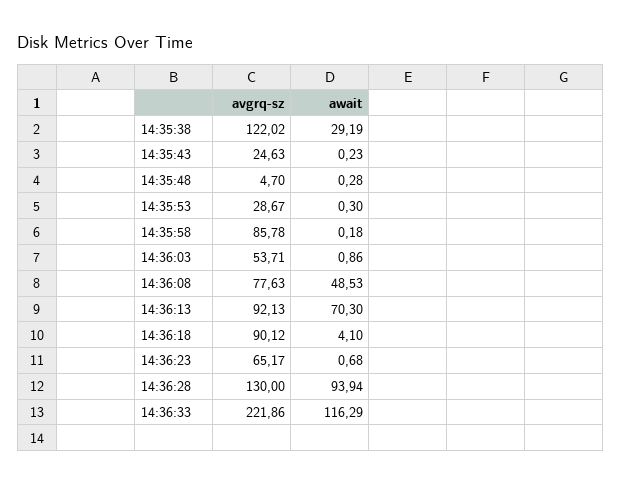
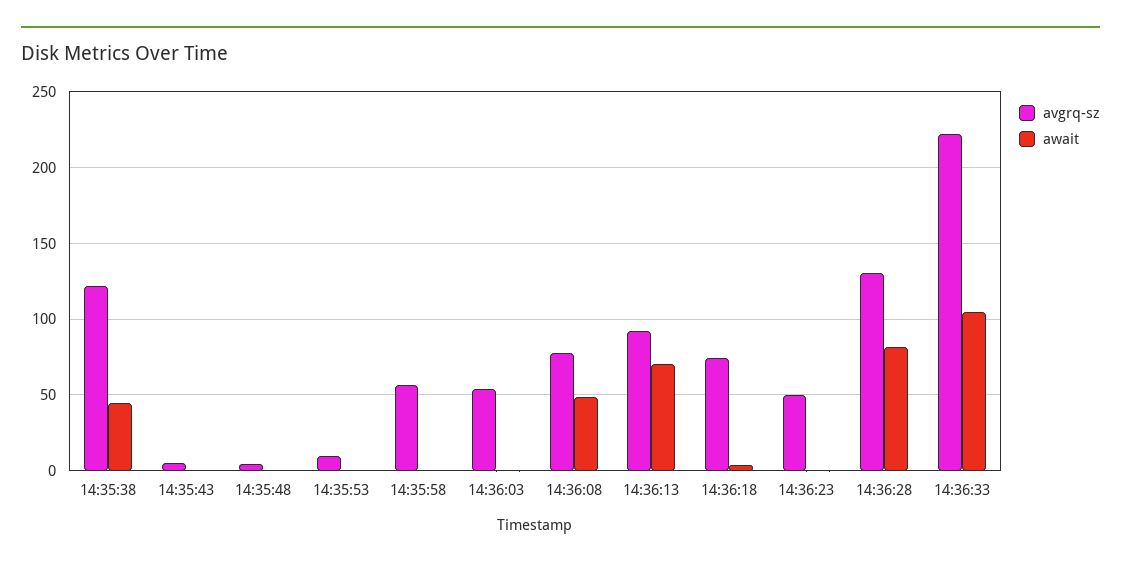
  {
    "avgrq-sz": {
      "14:35:38": 122.02,
-     "14:35:43": 24.63,
+     "14:35:43": 5,
      "14:35:48": 4.7,
-     "14:35:53": 28.67,
+     "14:35:53": 10,
-     "14:35:58": 85.78,
+     "14:35:58": 55,
      "14:36:03": 53.71,
      "14:36:08": 77.63,
      "14:36:13": 92.13,
-     "14:36:18": 90.12,
+     "14:36:18": 75,
-     "14:36:23": 65.17,
+     "14:36:23": 50,
      "14:36:28": 130,
      "14:36:33": 221.86
    },
    "await": {
-     "14:35:38": 29.19,
+     "14:35:38": 45,
      "14:35:43": 0.23,
      "14:35:48": 0.28,
      "14:35:53": 0.3,
      "14:35:58": 0.18,
      "14:36:03": 0.86,
      "14:36:08": 48.53,
      "14:36:13": 70.3,
      "14:36:18": 4.1,
      "14:36:23": 0.68,
-     "14:36:28": 93.94,
+     "14:36:28": 80,
-     "14:36:33": 116.29
+     "14:36:33": 105
    }
  }

